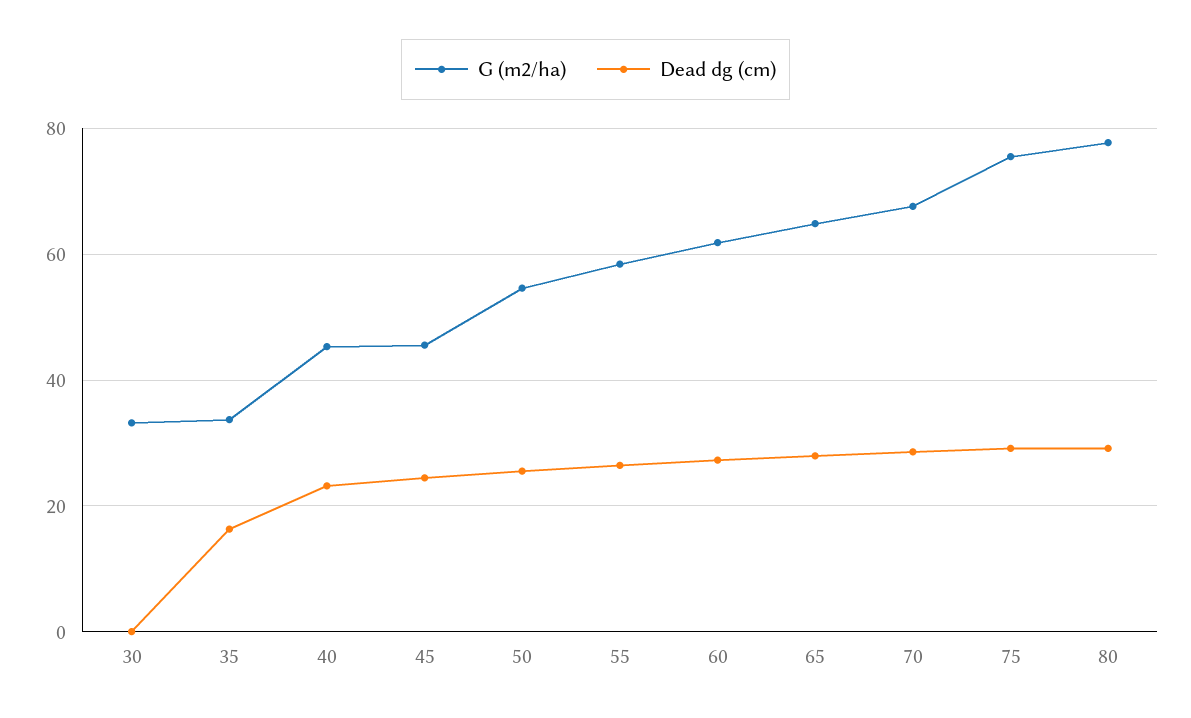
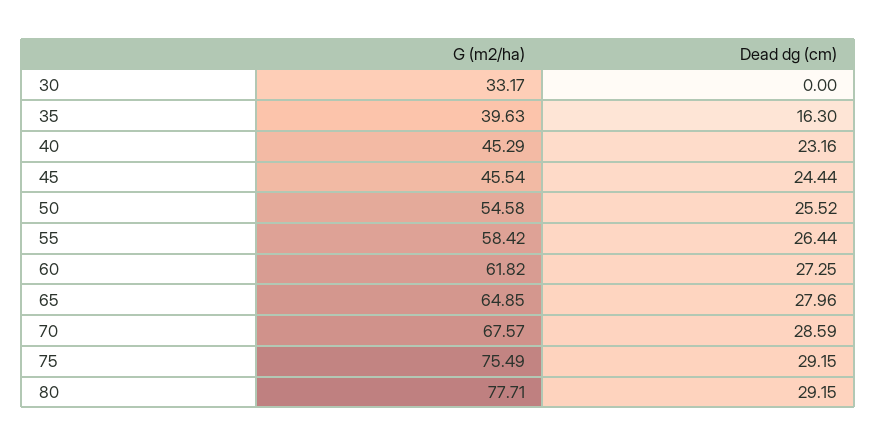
  {
    "G (m2/ha)": {
      "30": 33.17,
-     "35": 34,
+     "35": 39.63,
      "40": 45.29,
      "45": 45.54,
      "50": 54.58,
      "55": 58.42,
      "60": 61.82,
      "65": 64.85,
      "70": 67.57,
      "75": 75.49,
      "80": 77.71
    },
    "Dead dg (cm)": {
      "30": 0,
      "35": 16.3,
      "40": 23.16,
      "45": 24.44,
      "50": 25.52,
      "55": 26.44,
      "60": 27.25,
      "65": 27.96,
      "70": 28.59,
      "75": 29.15,
      "80": 29.15
    }
  }

